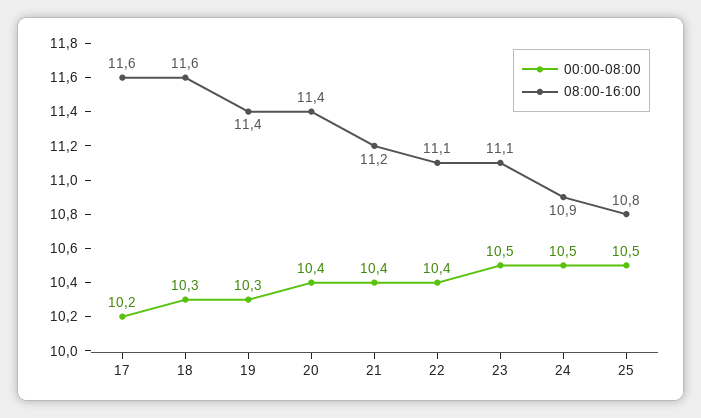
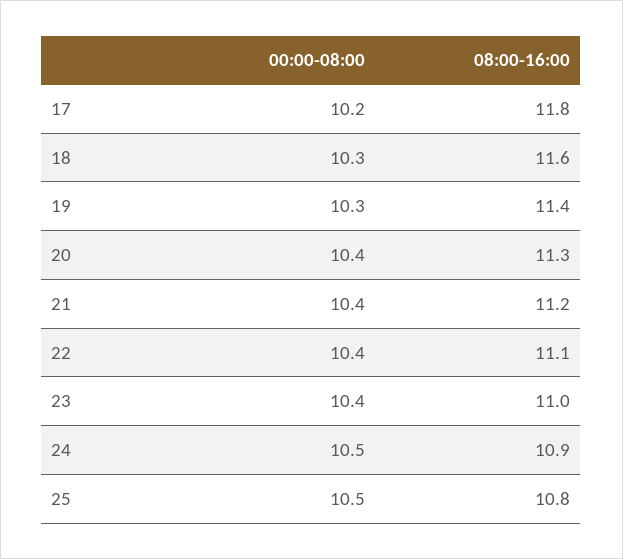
  {
    "00:00-08:00": {
      "17": 10.2,
      "18": 10.3,
      "19": 10.3,
      "20": 10.4,
      "21": 10.4,
      "22": 10.4,
-     "23": 10.5,
+     "23": 10.4,
      "24": 10.5,
      "25": 10.5
    },
    "08:00-16:00": {
-     "17": 11.6,
+     "17": 11.8,
      "18": 11.6,
      "19": 11.4,
-     "20": 11.4,
+     "20": 11.3,
      "21": 11.2,
      "22": 11.1,
-     "23": 11.1,
+     "23": 11,
      "24": 10.9,
      "25": 10.8
    }
  }

